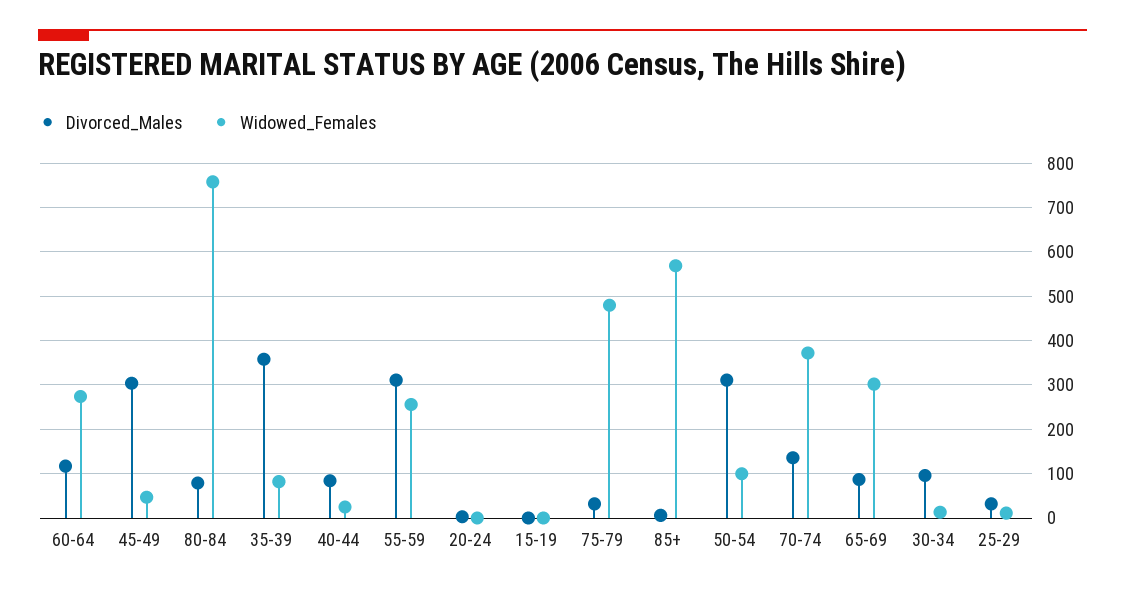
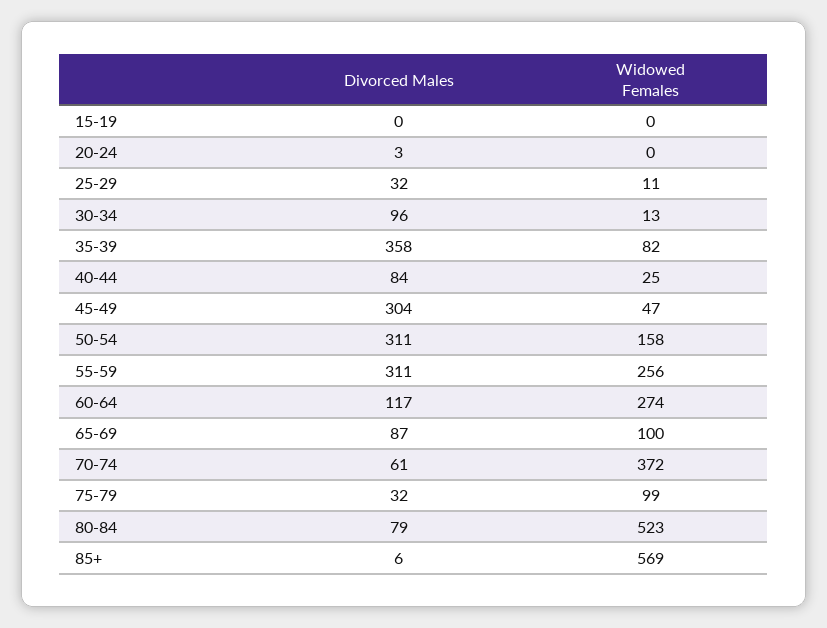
  {
    "Divorced_Males": {
      "60-64": 117,
      "45-49": 304,
      "80-84": 79,
      "35-39": 358,
      "40-44": 84,
      "55-59": 311,
      "20-24": 3,
      "15-19": 0,
      "75-79": 32,
      "85+": 6,
      "50-54": 311,
-     "70-74": 140,
+     "70-74": 61,
      "65-69": 87,
      "30-34": 96,
      "25-29": 32
    },
    "Widowed_Females": {
      "60-64": 274,
      "45-49": 47,
-     "80-84": 760,
+     "80-84": 523,
      "35-39": 82,
      "40-44": 25,
      "55-59": 256,
      "20-24": 0,
      "15-19": 0,
-     "75-79": 480,
+     "75-79": 99,
      "85+": 569,
-     "50-54": 100,
+     "50-54": 158,
      "70-74": 372,
-     "65-69": 300,
+     "65-69": 100,
      "30-34": 13,
      "25-29": 11
    }
  }

